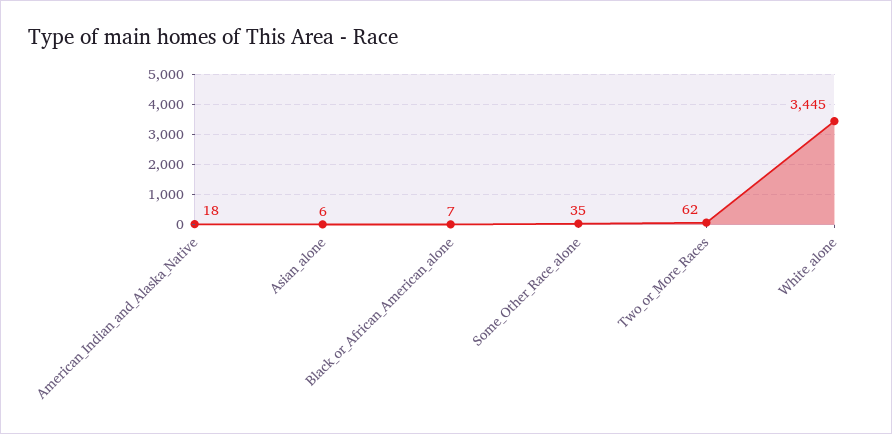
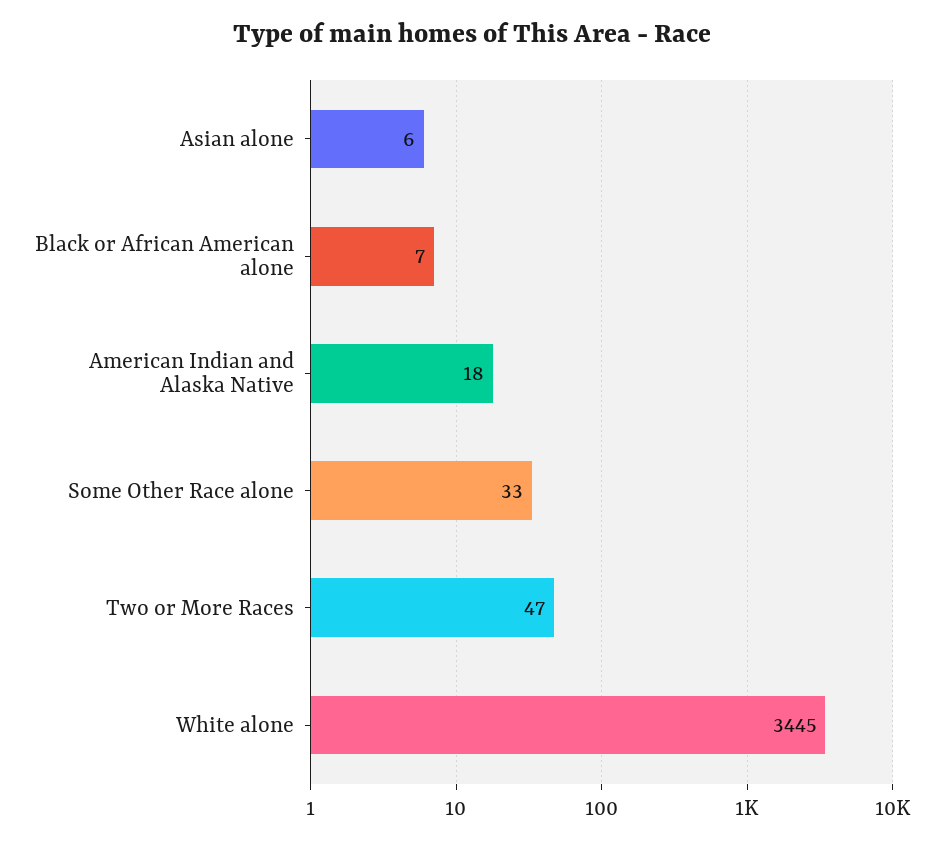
  {
    "American_Indian_and_Alaska_Native": 18,
    "Asian_alone": 6,
    "Black_or_African_American_alone": 7,
-   "Some_Other_Race_alone": 35,
+   "Some_Other_Race_alone": 33,
-   "Two_or_More_Races": 62,
+   "Two_or_More_Races": 47,
    "White_alone": 3445
  }

